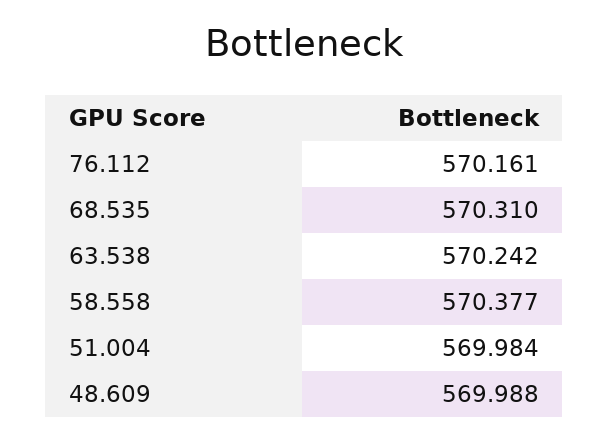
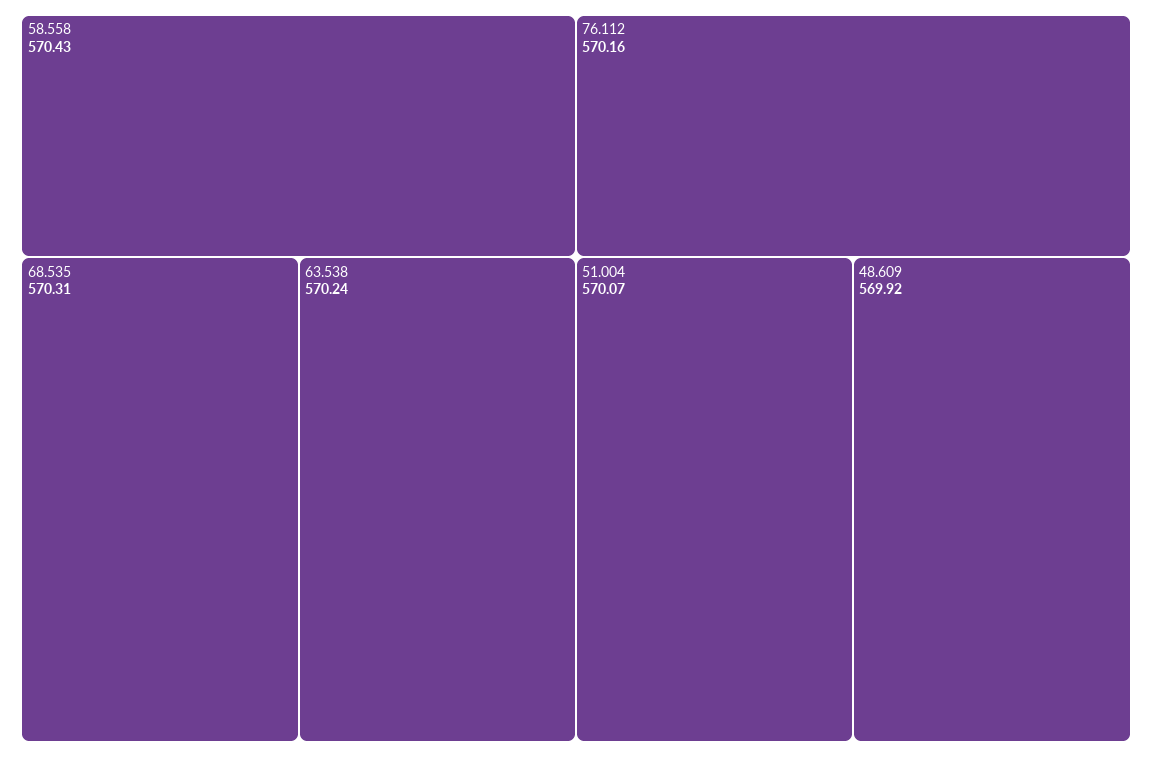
  {
    "76.112": 570.161,
    "68.535": 570.31,
    "63.538": 570.242,
-   "58.558": 570.377,
+   "58.558": 570.43,
-   "51.004": 569.984,
+   "51.004": 570.07,
-   "48.609": 569.988
+   "48.609": 569.92
  }

